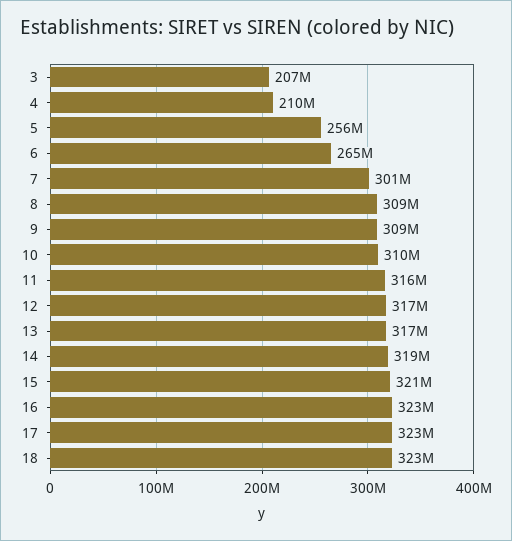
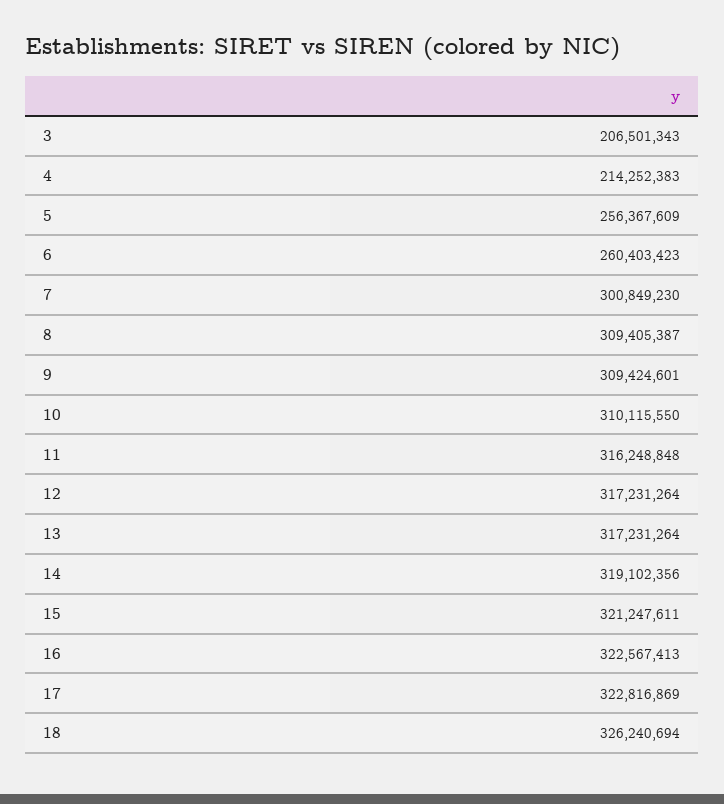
  {
    "3": 206501343,
-   "4": 210000000,
+   "4": 214252383,
    "5": 256367609,
-   "6": 265000000,
+   "6": 260403423,
    "7": 300849230,
    "8": 309405387,
    "9": 309424601,
    "10": 310115550,
    "11": 316248848,
    "12": 317231264,
    "13": 317231264,
    "14": 319102356,
    "15": 321247611,
    "16": 322567413,
    "17": 322816869,
-   "18": 323000000
+   "18": 326240694
  }

